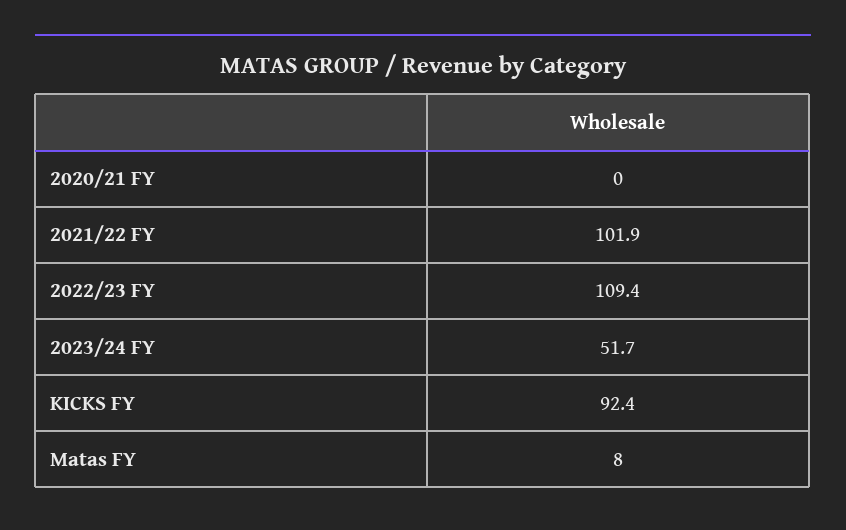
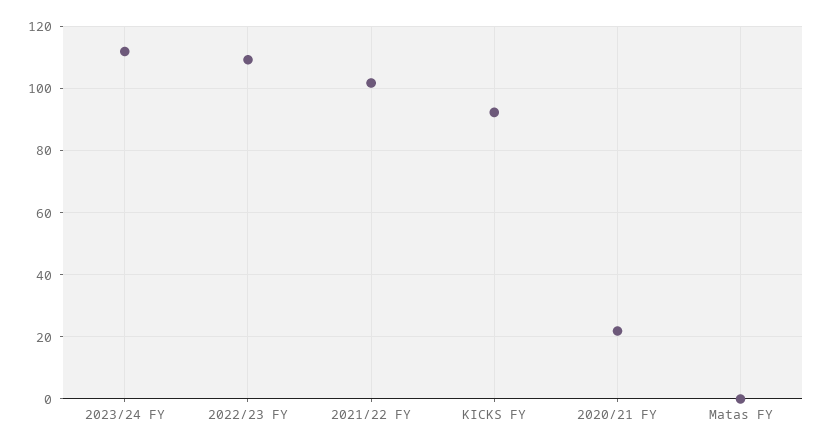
  {
-   "2020/21 FY": 0,
+   "2020/21 FY": 22,
    "2021/22 FY": 101.9,
    "2022/23 FY": 109.4,
-   "2023/24 FY": 51.7,
+   "2023/24 FY": 112,
    "KICKS FY": 92.4,
-   "Matas FY": 8
+   "Matas FY": 0
  }

